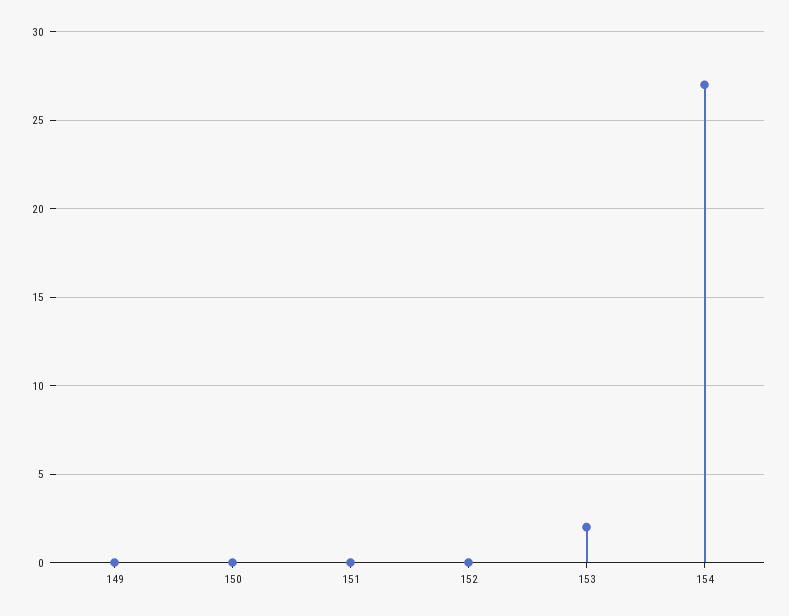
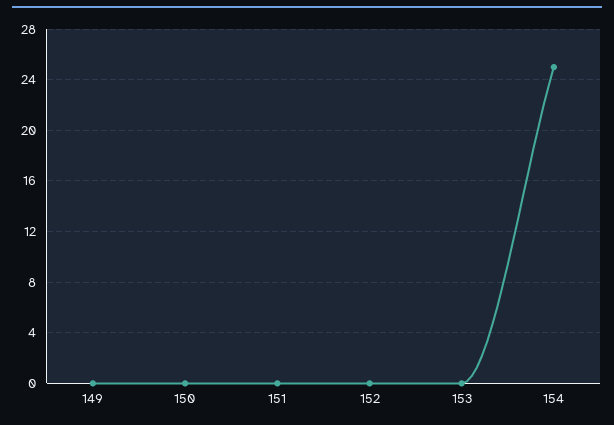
  {
    "149": 0,
    "150": 0,
    "151": 0,
    "152": 0,
-   "153": 2,
+   "153": 0,
-   "154": 27
+   "154": 25
  }

